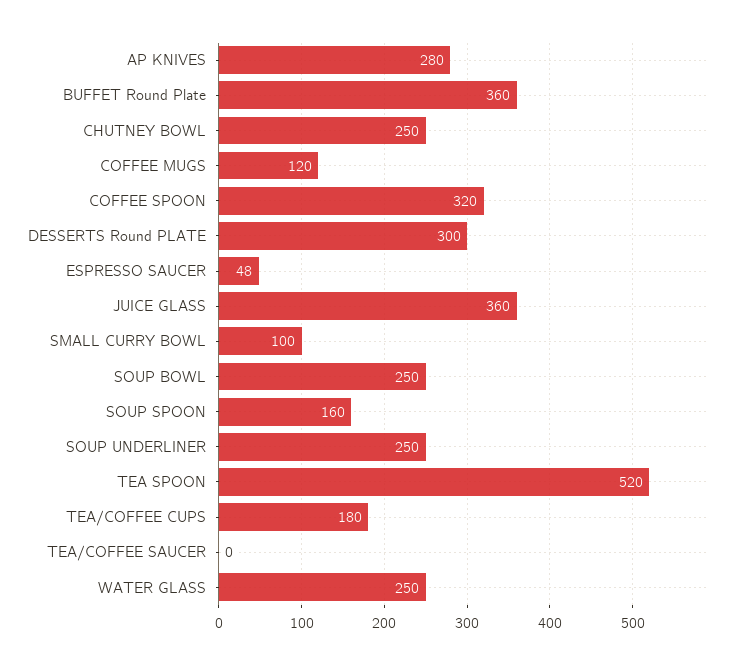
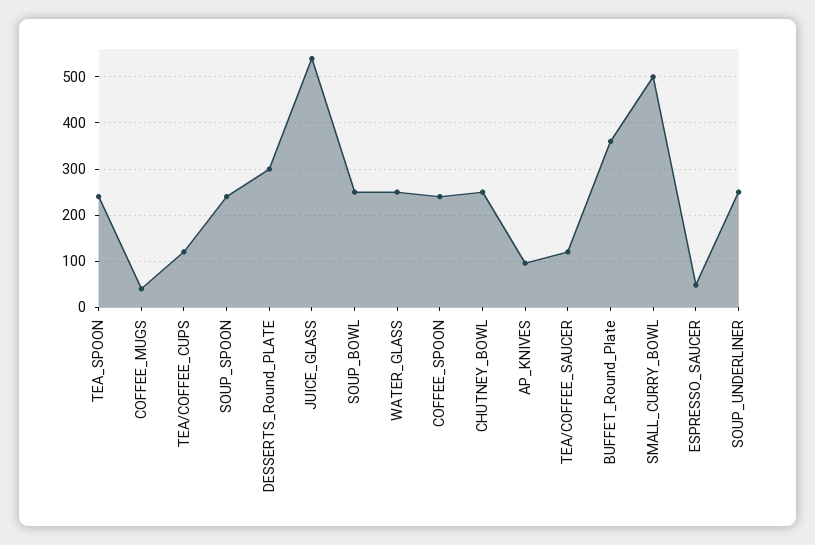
  {
-   "AP KNIVES": 280,
+   "AP KNIVES": 100,
    "BUFFET Round Plate": 360,
    "CHUTNEY BOWL": 250,
-   "COFFEE MUGS": 120,
+   "COFFEE MUGS": 40,
-   "COFFEE SPOON": 320,
+   "COFFEE SPOON": 240,
    "DESSERTS Round PLATE": 300,
    "ESPRESSO SAUCER": 48,
-   "JUICE GLASS": 360,
+   "JUICE GLASS": 540,
-   "SMALL CURRY BOWL": 100,
+   "SMALL CURRY BOWL": 500,
    "SOUP BOWL": 250,
-   "SOUP SPOON": 160,
+   "SOUP SPOON": 240,
    "SOUP UNDERLINER": 250,
-   "TEA SPOON": 520,
+   "TEA SPOON": 240,
-   "TEA/COFFEE CUPS": 180,
+   "TEA/COFFEE CUPS": 120,
-   "TEA/COFFEE SAUCER": 0,
+   "TEA/COFFEE SAUCER": 120,
    "WATER GLASS": 250
  }

